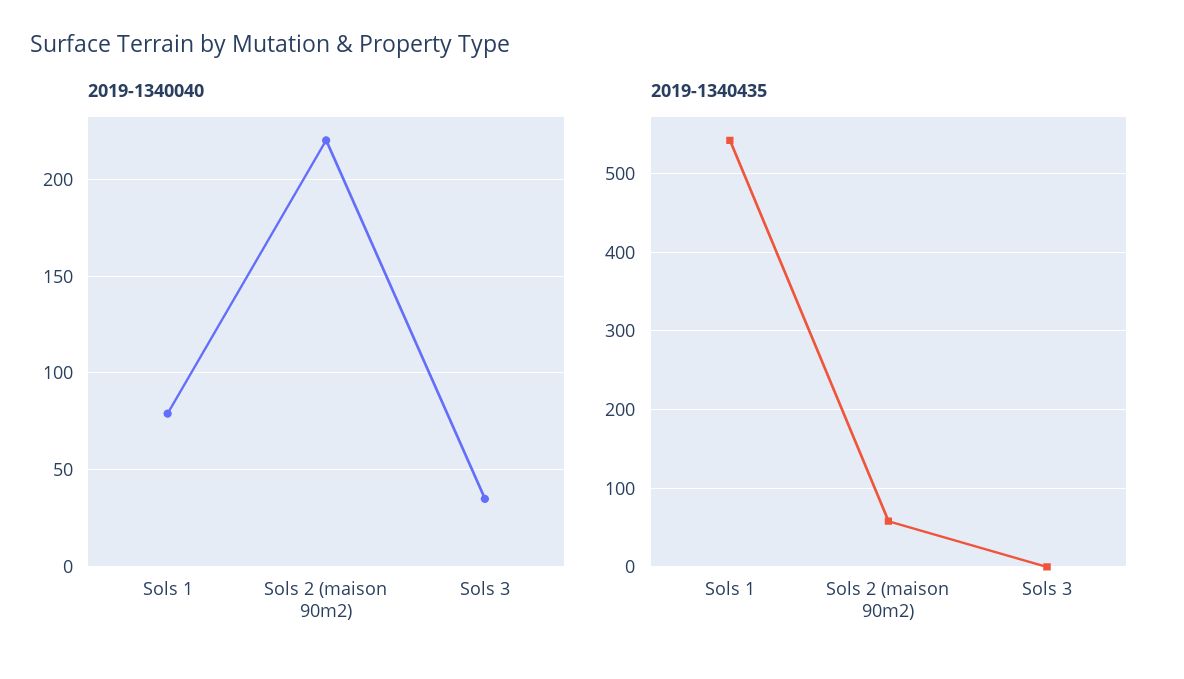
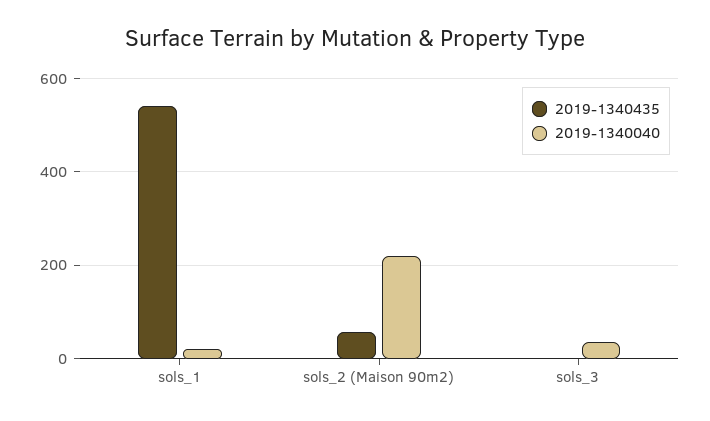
  {
    "2019-1340040": {
-     "Sols 1": 80,
+     "Sols 1": 20,
      "Sols 2 (maison 90m2)": 220,
      "Sols 3": 35
    },
    "2019-1340435": {
      "Sols 1": 540,
      "Sols 2 (maison 90m2)": 60,
      "Sols 3": 0
    }
  }

